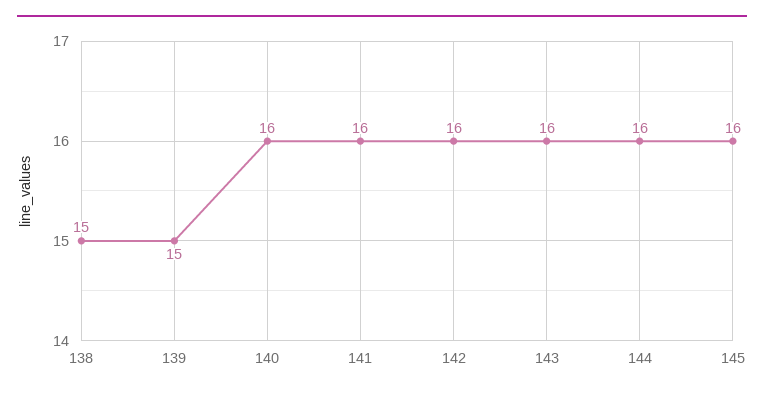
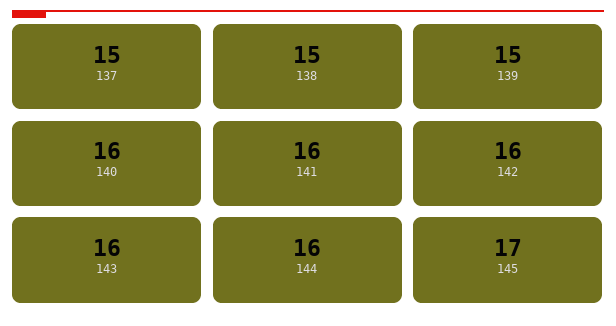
  {
    "138": 15,
    "139": 15,
    "140": 16,
    "141": 16,
    "142": 16,
    "143": 16,
    "144": 16,
-   "145": 16
+   "145": 17,
+   "137": 15
  }

